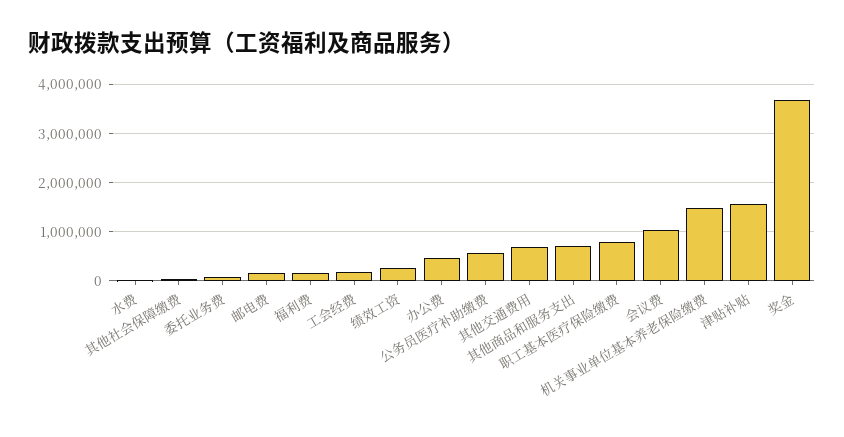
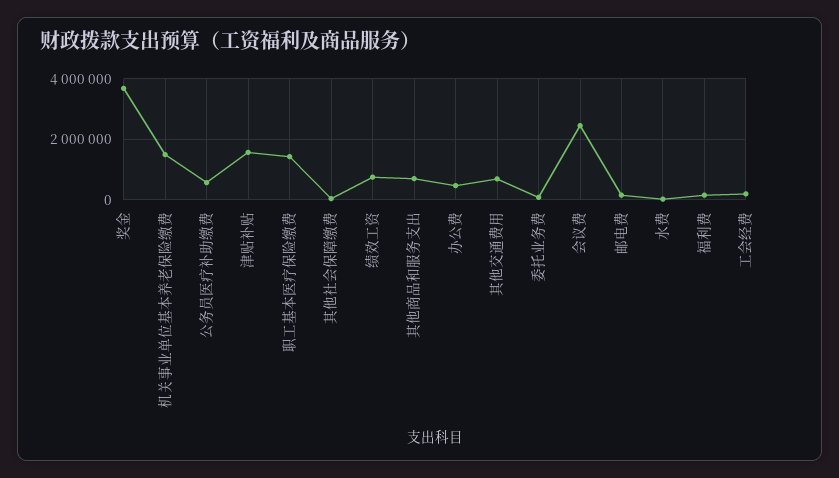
  {
    "水费": 0,
    "其他社会保障缴费": 0,
    "委托业务费": 0,
    "邮电费": 200000,
    "福利费": 200000,
    "工会经费": 200000,
-   "绩效工资": 200000,
+   "绩效工资": 800000,
    "办公费": 400000,
    "公务员医疗补助缴费": 600000,
    "其他交通费用": 600000,
    "其他商品和服务支出": 800000,
-   "职工基本医疗保险缴费": 800000,
+   "职工基本医疗保险缴费": 1400000,
-   "会议费": 1000000,
+   "会议费": 2400000,
    "机关事业单位基本养老保险缴费": 1400000,
    "津贴补贴": 1600000,
    "奖金": 3600000
  }

